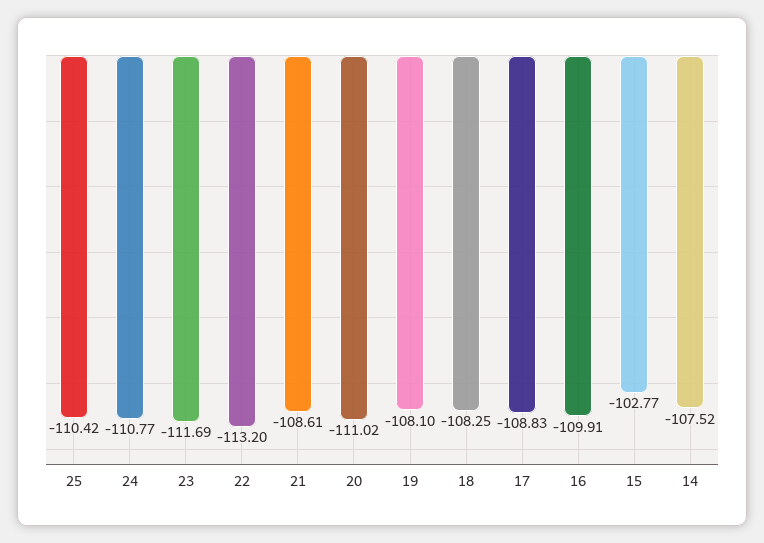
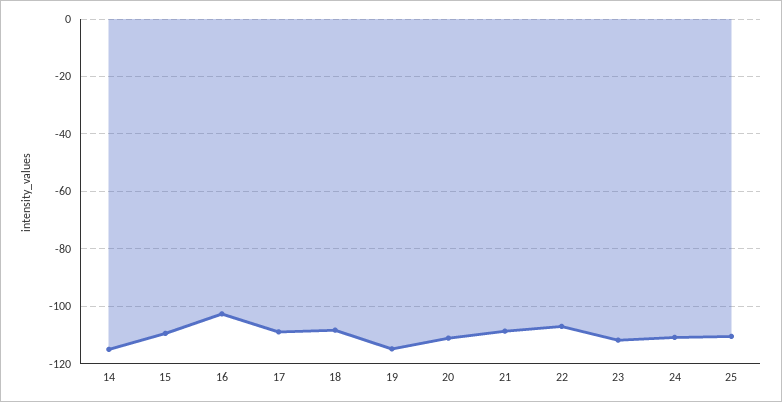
  {
    "25": -110.42,
    "24": -110.77,
    "23": -111.69,
-   "22": -113.2,
+   "22": -107.5,
    "21": -108.61,
    "20": -111.02,
-   "19": -108.1,
+   "19": -115,
    "18": -108.25,
    "17": -108.83,
-   "16": -109.91,
+   "16": -102.5,
-   "15": -102.77,
+   "15": -110,
-   "14": -107.52
+   "14": -115
  }

